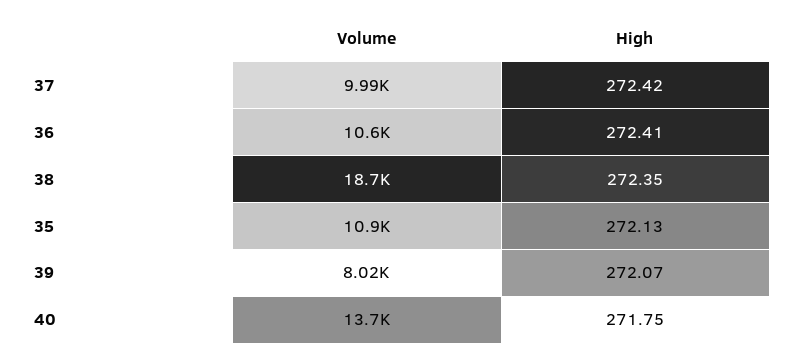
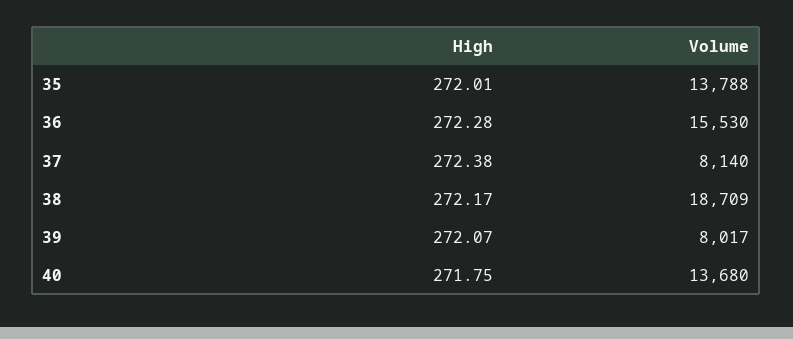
  {
    "Volume": {
-     "37": 9990,
+     "37": 8140,
-     "36": 10600,
+     "36": 15530,
      "38": 18709,
-     "35": 10900,
+     "35": 13788,
      "39": 8017,
      "40": 13680
    },
    "High": {
-     "37": 272.42,
+     "37": 272.38,
-     "36": 272.41,
+     "36": 272.28,
-     "38": 272.35,
+     "38": 272.17,
-     "35": 272.13,
+     "35": 272.01,
      "39": 272.07,
      "40": 271.75
    }
  }

